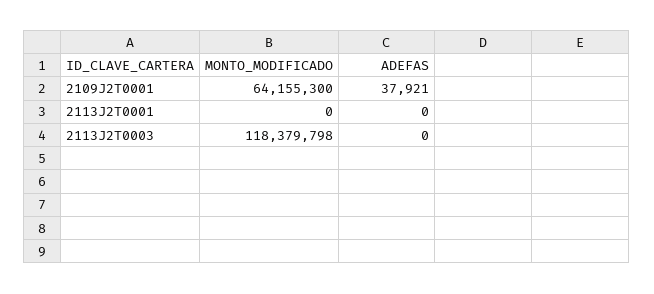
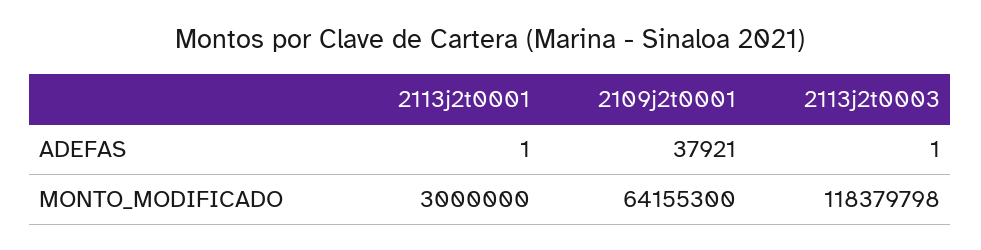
  {
    "MONTO_MODIFICADO": {
      "2109J2T0001": 64155300,
-     "2113J2T0001": 0,
+     "2113J2T0001": 3000000,
      "2113J2T0003": 118379798
    },
    "ADEFAS": {
      "2109J2T0001": 37921,
-     "2113J2T0001": 0,
+     "2113J2T0001": 1,
-     "2113J2T0003": 0
+     "2113J2T0003": 1
    }
  }

